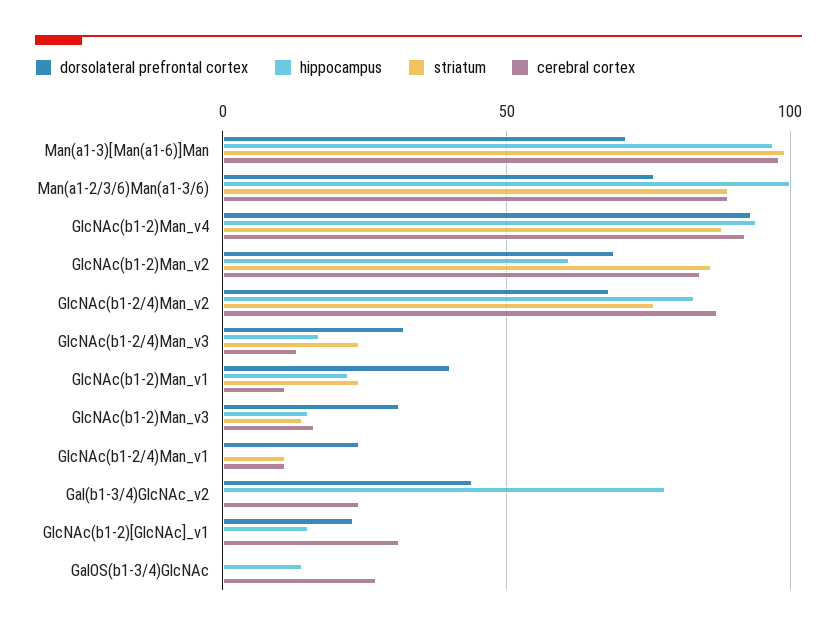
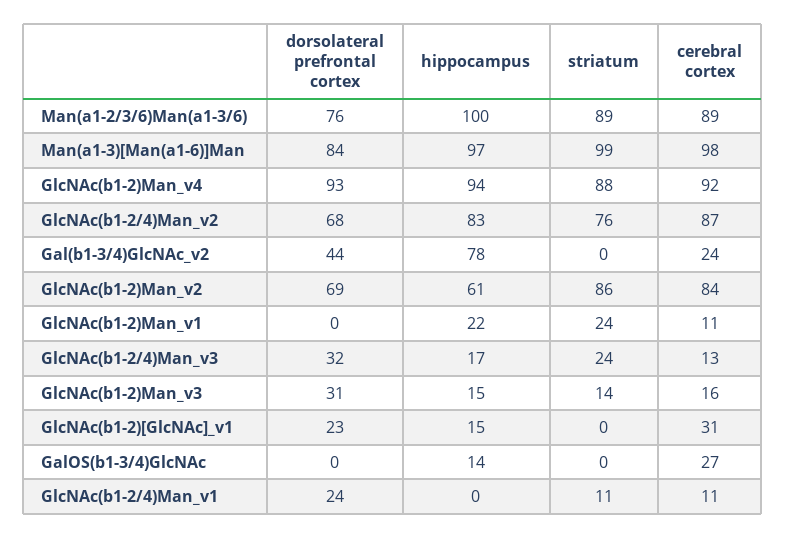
  {
    "dorsolateral prefrontal cortex": {
-     "Man(a1-3)[Man(a1-6)]Man": 70,
+     "Man(a1-3)[Man(a1-6)]Man": 84,
      "Man(a1-2/3/6)Man(a1-3/6)": 76,
      "GlcNAc(b1-2)Man_v4": 93,
      "GlcNAc(b1-2)Man_v2": 69,
      "GlcNAc(b1-2/4)Man_v2": 68,
      "GlcNAc(b1-2/4)Man_v3": 32,
-     "GlcNAc(b1-2)Man_v1": 40,
+     "GlcNAc(b1-2)Man_v1": 0,
      "GlcNAc(b1-2)Man_v3": 31,
      "GlcNAc(b1-2/4)Man_v1": 24,
      "Gal(b1-3/4)GlcNAc_v2": 44,
      "GlcNAc(b1-2)[GlcNAc]_v1": 23,
      "GalOS(b1-3/4)GlcNAc": 0
    },
    "hippocampus": {
      "Man(a1-3)[Man(a1-6)]Man": 97,
      "Man(a1-2/3/6)Man(a1-3/6)": 100,
      "GlcNAc(b1-2)Man_v4": 94,
      "GlcNAc(b1-2)Man_v2": 61,
      "GlcNAc(b1-2/4)Man_v2": 83,
      "GlcNAc(b1-2/4)Man_v3": 17,
      "GlcNAc(b1-2)Man_v1": 22,
      "GlcNAc(b1-2)Man_v3": 15,
      "GlcNAc(b1-2/4)Man_v1": 0,
      "Gal(b1-3/4)GlcNAc_v2": 78,
      "GlcNAc(b1-2)[GlcNAc]_v1": 15,
      "GalOS(b1-3/4)GlcNAc": 14
    },
    "striatum": {
      "Man(a1-3)[Man(a1-6)]Man": 99,
      "Man(a1-2/3/6)Man(a1-3/6)": 89,
      "GlcNAc(b1-2)Man_v4": 88,
      "GlcNAc(b1-2)Man_v2": 86,
      "GlcNAc(b1-2/4)Man_v2": 76,
      "GlcNAc(b1-2/4)Man_v3": 24,
      "GlcNAc(b1-2)Man_v1": 24,
      "GlcNAc(b1-2)Man_v3": 14,
      "GlcNAc(b1-2/4)Man_v1": 11,
      "Gal(b1-3/4)GlcNAc_v2": 0,
      "GlcNAc(b1-2)[GlcNAc]_v1": 0,
      "GalOS(b1-3/4)GlcNAc": 0
    },
    "cerebral cortex": {
      "Man(a1-3)[Man(a1-6)]Man": 98,
      "Man(a1-2/3/6)Man(a1-3/6)": 89,
      "GlcNAc(b1-2)Man_v4": 92,
      "GlcNAc(b1-2)Man_v2": 84,
      "GlcNAc(b1-2/4)Man_v2": 87,
      "GlcNAc(b1-2/4)Man_v3": 13,
      "GlcNAc(b1-2)Man_v1": 11,
      "GlcNAc(b1-2)Man_v3": 16,
      "GlcNAc(b1-2/4)Man_v1": 11,
      "Gal(b1-3/4)GlcNAc_v2": 24,
      "GlcNAc(b1-2)[GlcNAc]_v1": 31,
      "GalOS(b1-3/4)GlcNAc": 27
    }
  }

